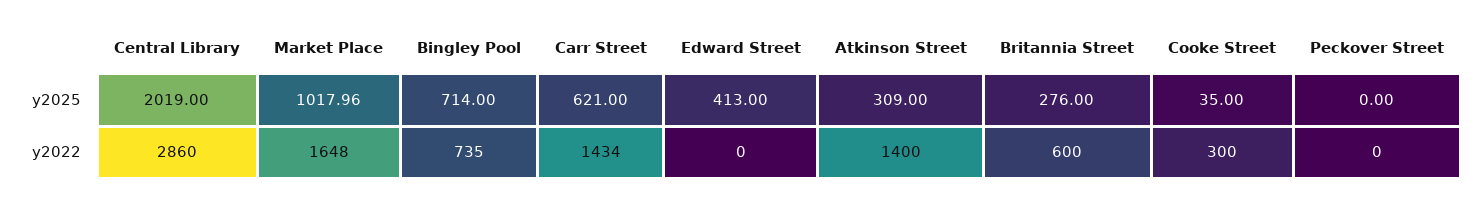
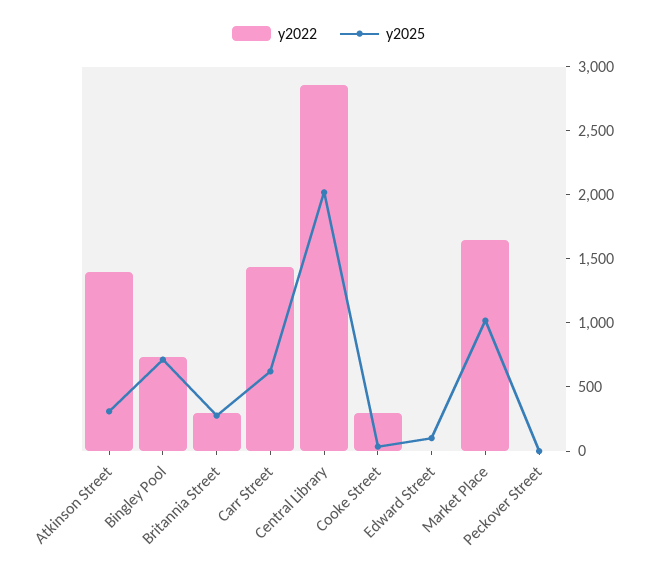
  {
    "y2025": {
      "Central Library": 2019,
      "Market Place": 1017.96,
      "Bingley Pool": 714,
      "Carr Street": 621,
-     "Edward Street": 413,
+     "Edward Street": 100,
      "Atkinson Street": 309,
      "Britannia Street": 276,
      "Cooke Street": 35,
      "Peckover Street": 0
    },
    "y2022": {
      "Central Library": 2860,
      "Market Place": 1648,
      "Bingley Pool": 735,
      "Carr Street": 1434,
      "Edward Street": 0,
      "Atkinson Street": 1400,
-     "Britannia Street": 600,
+     "Britannia Street": 300,
      "Cooke Street": 300,
      "Peckover Street": 0
    }
  }

